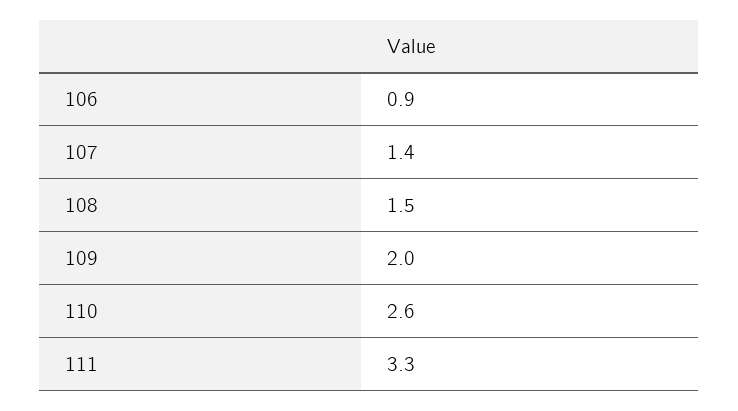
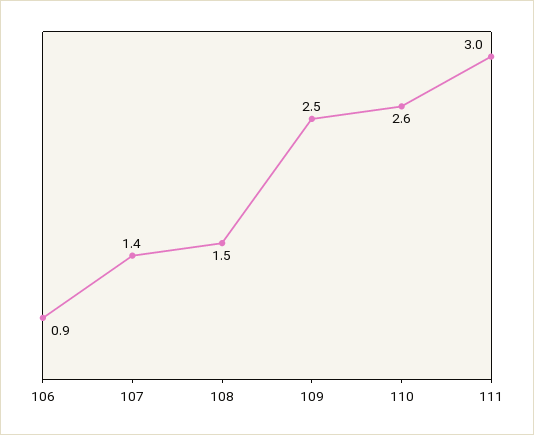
  {
    "106": 0.9,
    "107": 1.4,
    "108": 1.5,
-   "109": 2,
+   "109": 2.5,
    "110": 2.6,
-   "111": 3.3
+   "111": 3
  }

